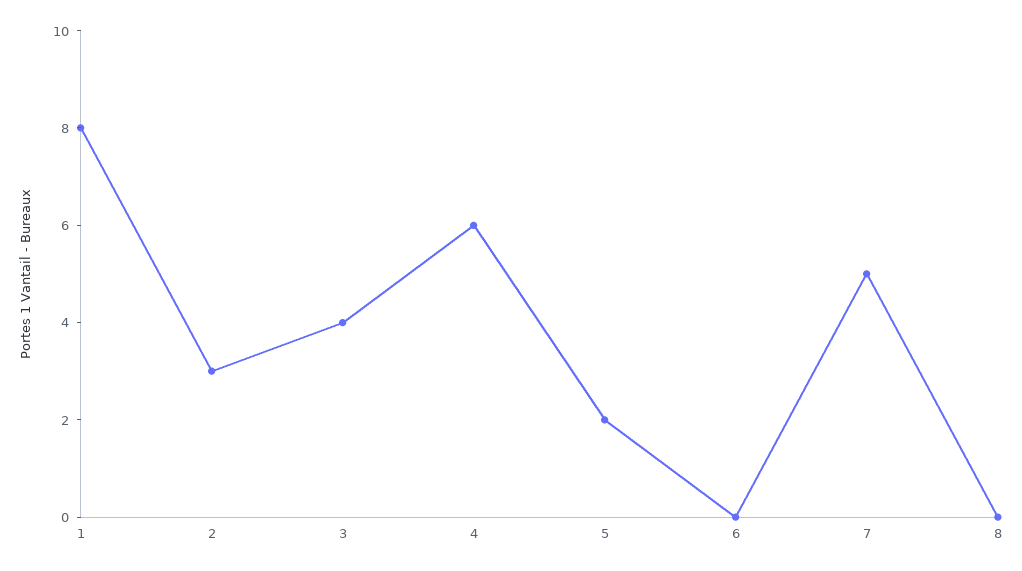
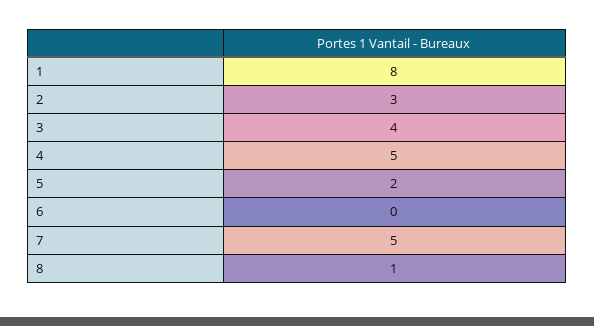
  {
    "1": 8,
    "2": 3,
    "3": 4,
-   "4": 6,
+   "4": 5,
    "5": 2,
    "6": 0,
    "7": 5,
-   "8": 0
+   "8": 1
  }

